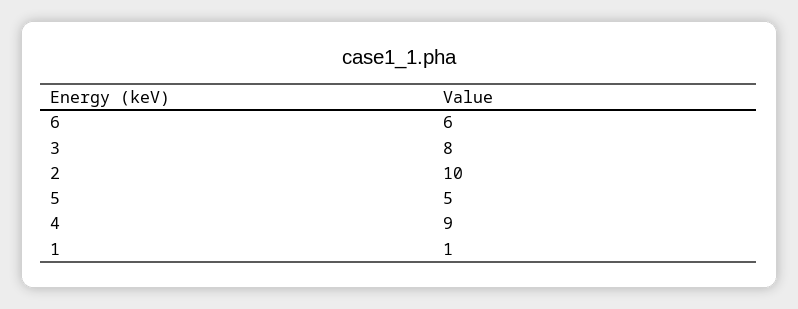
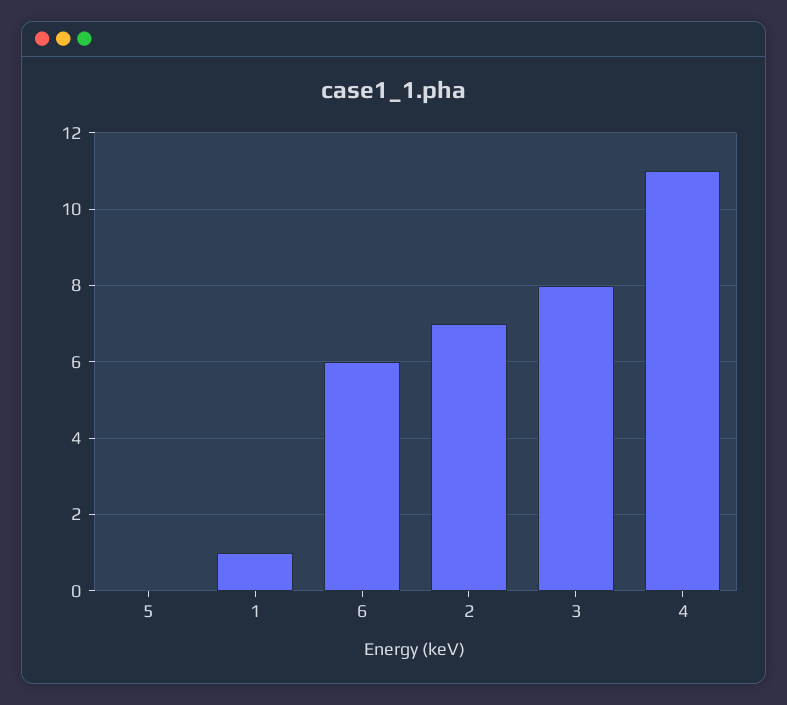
  {
    "6": 6,
    "3": 8,
-   "2": 10,
+   "2": 7,
-   "5": 5,
+   "5": 0,
-   "4": 9,
+   "4": 11,
    "1": 1
  }

